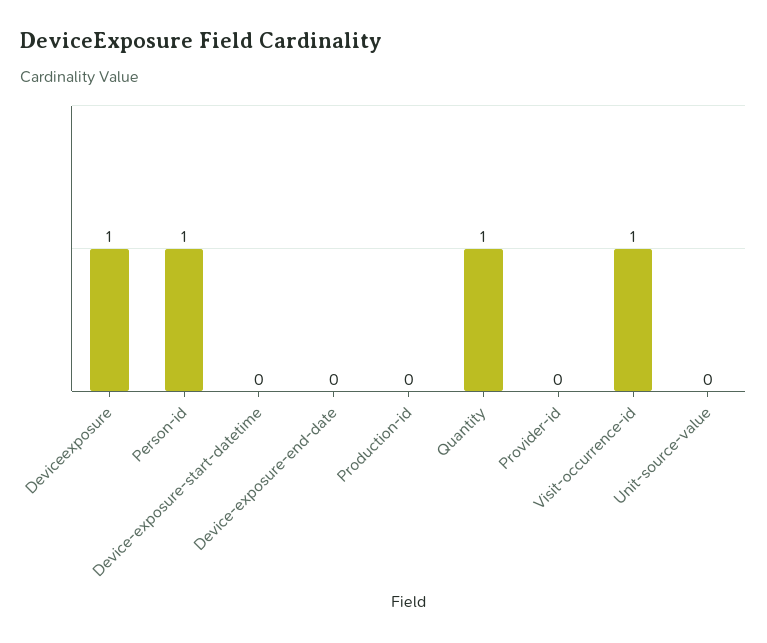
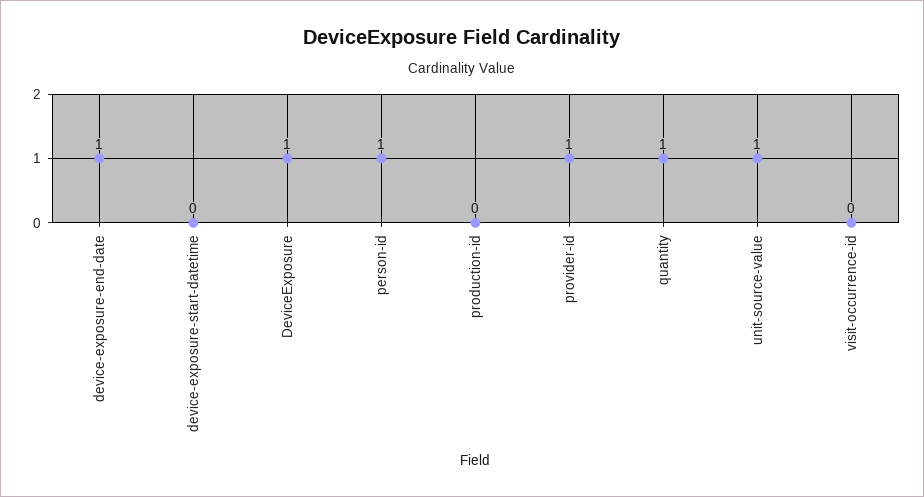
  {
    "Deviceexposure": 1,
    "Person-id": 1,
    "Device-exposure-start-datetime": 0,
-   "Device-exposure-end-date": 0,
+   "Device-exposure-end-date": 1,
    "Production-id": 0,
    "Quantity": 1,
-   "Provider-id": 0,
+   "Provider-id": 1,
-   "Visit-occurrence-id": 1,
+   "Visit-occurrence-id": 0,
-   "Unit-source-value": 0
+   "Unit-source-value": 1
  }

